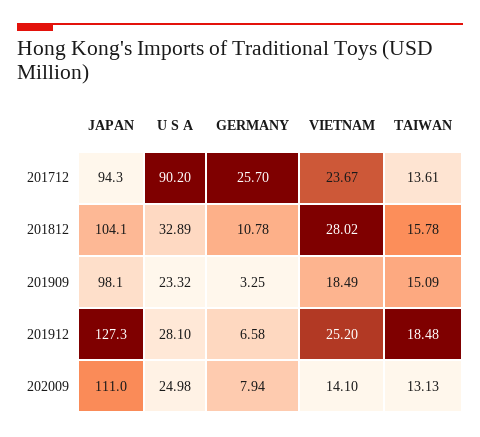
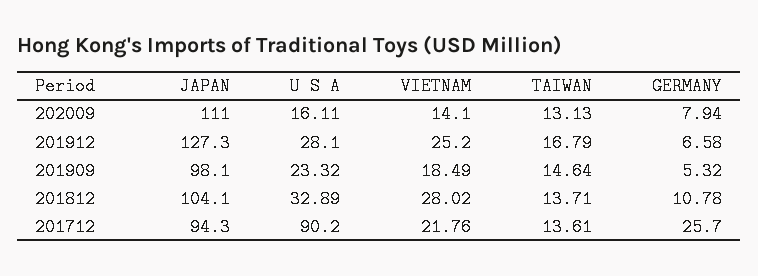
  {
    "JAPAN": {
      "201712": 94.3,
      "201812": 104.1,
      "201909": 98.1,
      "201912": 127.3,
      "202009": 111
    },
    "U S A": {
      "201712": 90.2,
      "201812": 32.89,
      "201909": 23.32,
      "201912": 28.1,
-     "202009": 24.98
+     "202009": 16.11
    },
    "GERMANY": {
      "201712": 25.7,
      "201812": 10.78,
-     "201909": 3.25,
+     "201909": 5.32,
      "201912": 6.58,
      "202009": 7.94
    },
    "VIETNAM": {
-     "201712": 23.67,
+     "201712": 21.76,
      "201812": 28.02,
      "201909": 18.49,
      "201912": 25.2,
      "202009": 14.1
    },
    "TAIWAN": {
      "201712": 13.61,
-     "201812": 15.78,
+     "201812": 13.71,
-     "201909": 15.09,
+     "201909": 14.64,
-     "201912": 18.48,
+     "201912": 16.79,
      "202009": 13.13
    }
  }

